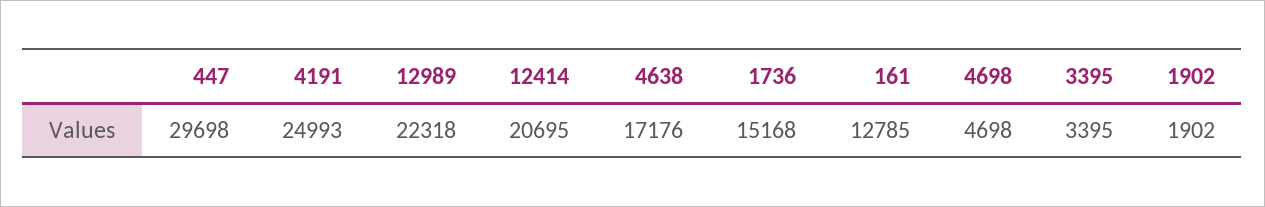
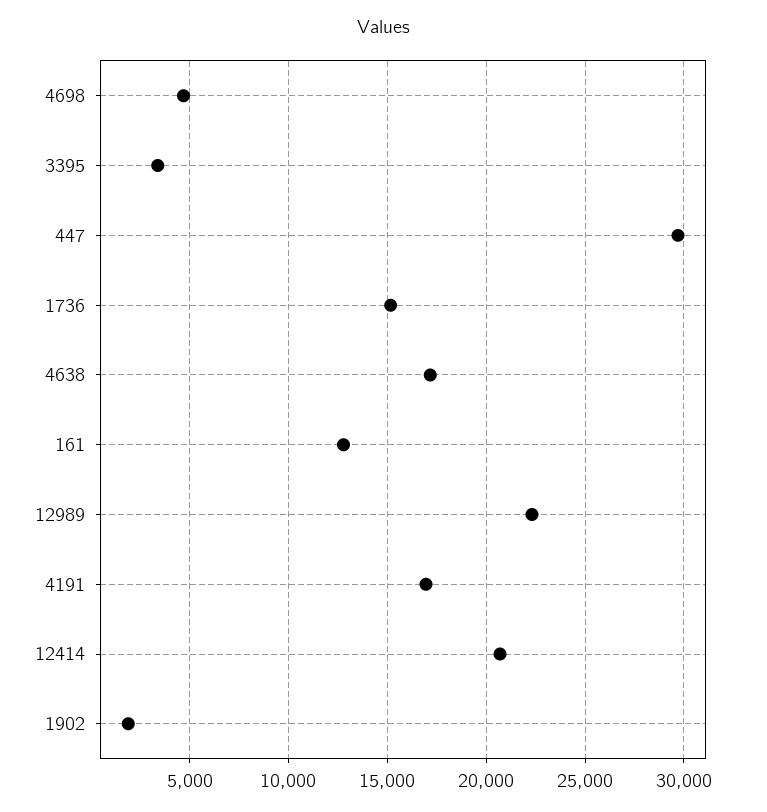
  {
    "447": 29698,
-   "4191": 24993,
+   "4191": 17000,
    "12989": 22318,
    "12414": 20695,
    "4638": 17176,
    "1736": 15168,
    "161": 12785,
    "4698": 4698,
    "3395": 3395,
    "1902": 1902
  }

